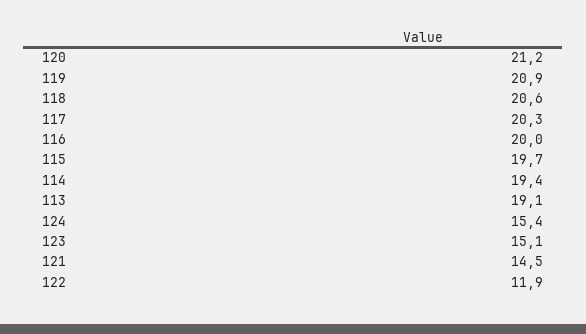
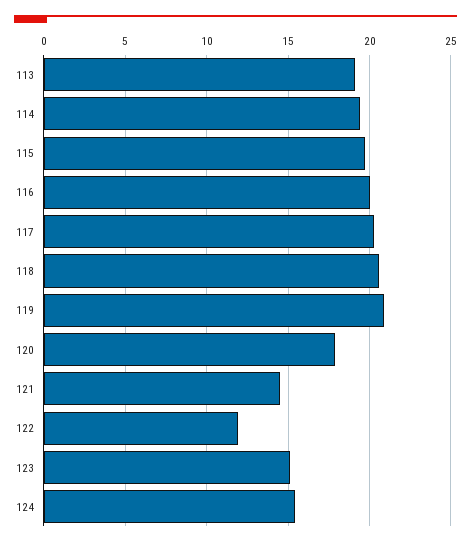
  {
-   "120": 21.2,
+   "120": 18,
    "119": 20.9,
    "118": 20.6,
    "117": 20.3,
    "116": 20,
    "115": 19.7,
    "114": 19.4,
    "113": 19.1,
    "124": 15.4,
    "123": 15.1,
    "121": 14.5,
    "122": 11.9
  }

